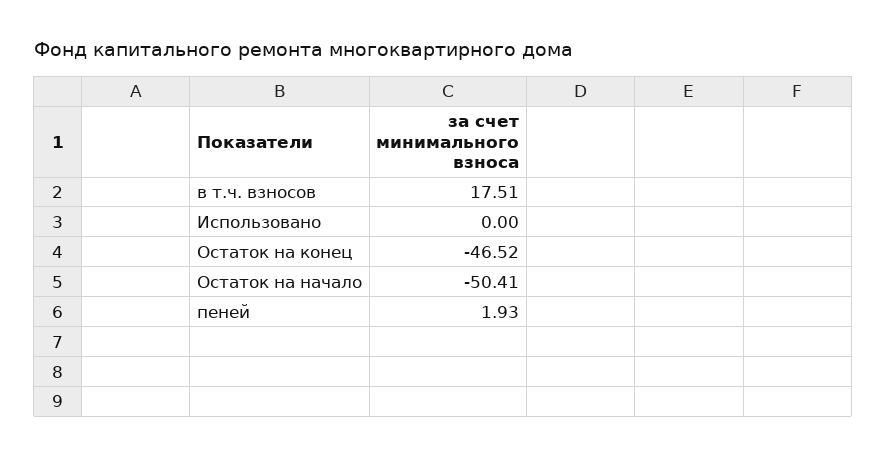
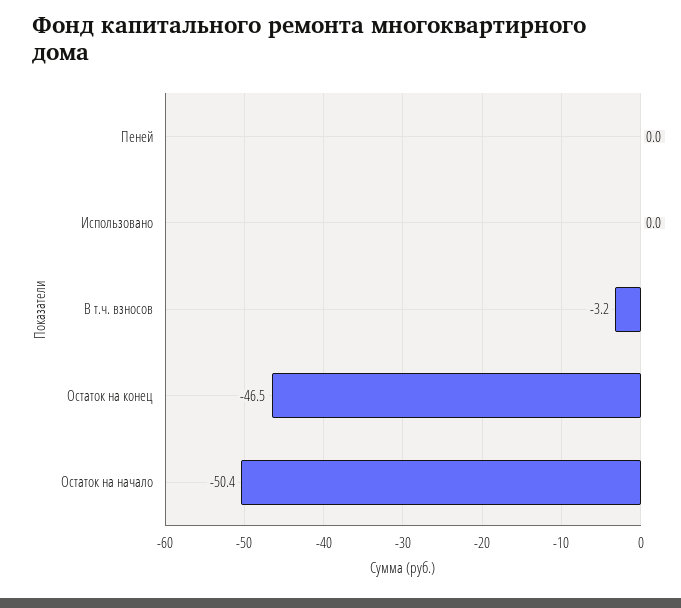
  {
-   "в т.ч. взносов": 17.51,
+   "в т.ч. взносов": -3.2,
    "Использовано": 0,
    "Остаток на конец": -46.52,
    "Остаток на начало": -50.41,
-   "пеней": 1.93
+   "пеней": 0
  }

